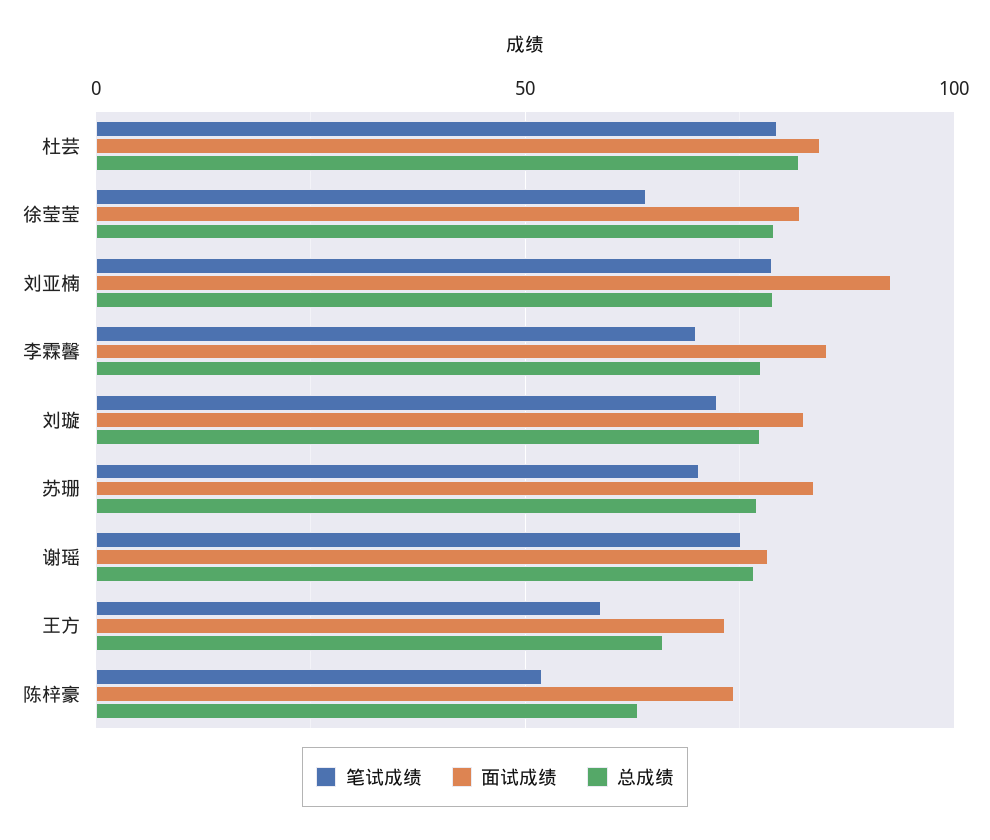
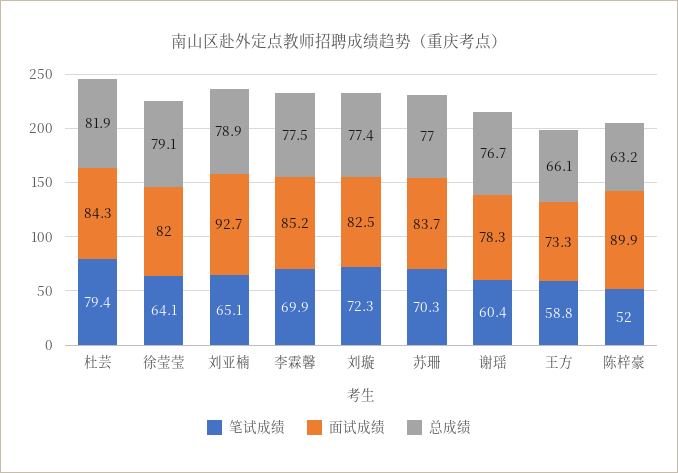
  {
    "笔试成绩": {
      "杜芸": 79.4,
      "徐莹莹": 64.1,
-     "刘亚楠": 80,
+     "刘亚楠": 65.1,
      "李霖馨": 69.9,
      "刘璇": 72.3,
      "苏珊": 70.3,
-     "谢瑶": 75,
+     "谢瑶": 60.4,
      "王方": 58.8,
      "陈梓豪": 52
    },
    "面试成绩": {
      "杜芸": 84.3,
      "徐莹莹": 82,
      "刘亚楠": 92.7,
      "李霖馨": 85.2,
      "刘璇": 82.5,
      "苏珊": 83.7,
      "谢瑶": 78.3,
      "王方": 73.3,
-     "陈梓豪": 75
+     "陈梓豪": 89.9
    },
    "总成绩": {
      "杜芸": 81.9,
      "徐莹莹": 79.1,
      "刘亚楠": 78.9,
      "李霖馨": 77.5,
      "刘璇": 77.4,
      "苏珊": 77,
      "谢瑶": 76.7,
      "王方": 66.1,
      "陈梓豪": 63.2
    }
  }

